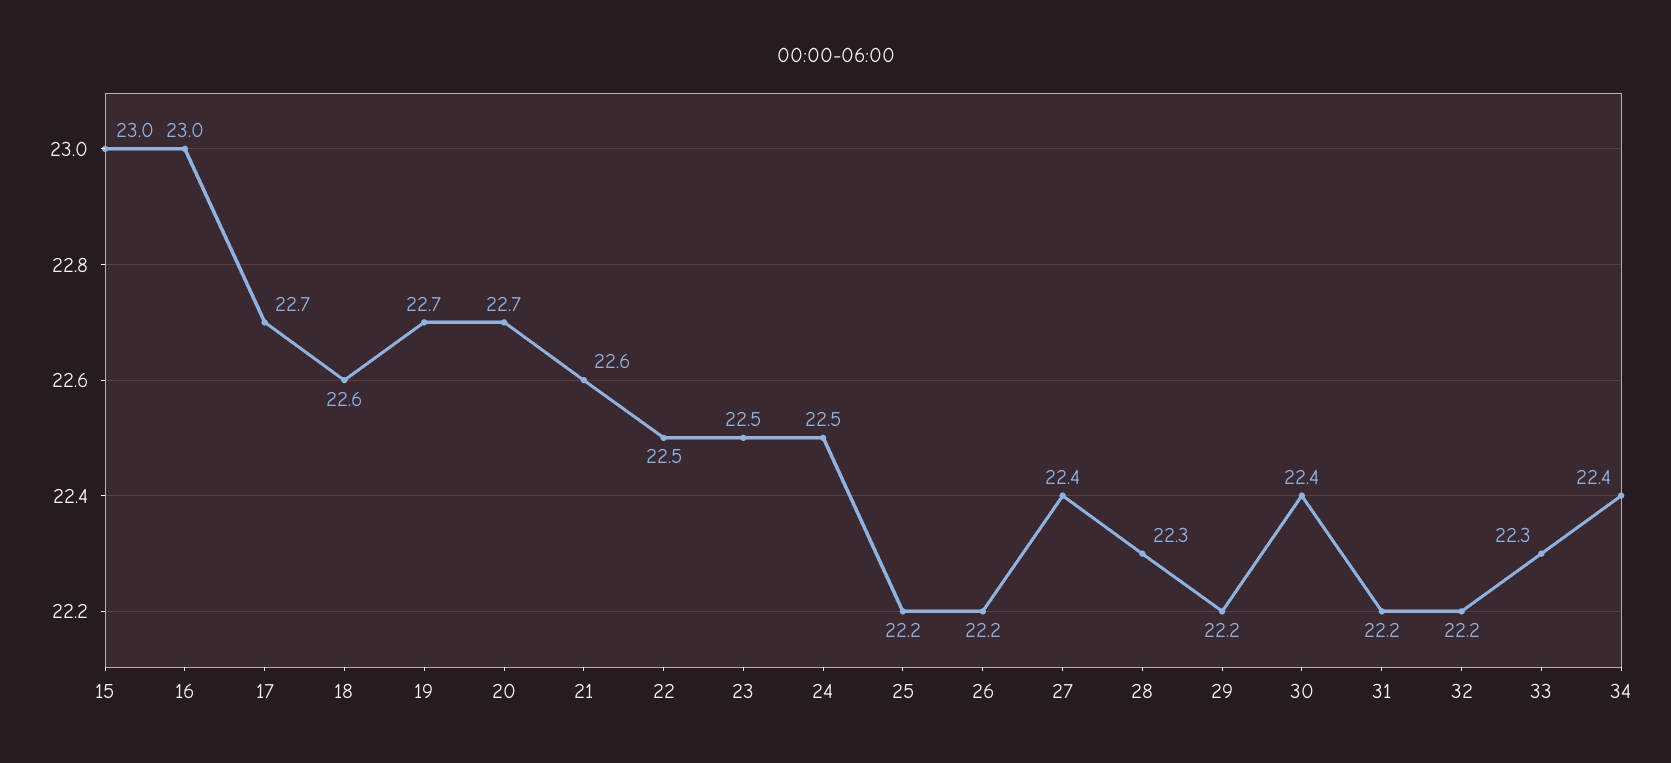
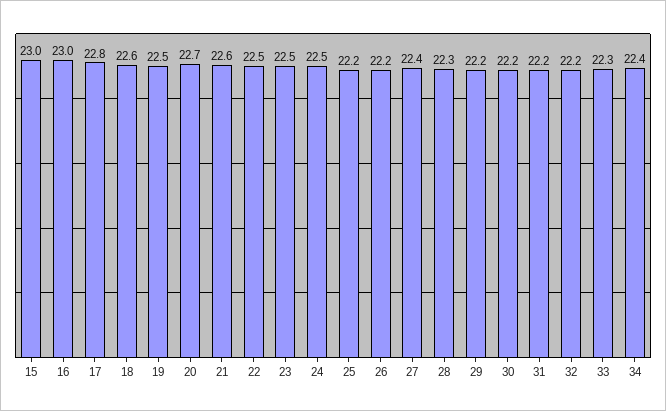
  {
    "15": 23,
    "16": 23,
-   "17": 22.7,
+   "17": 22.8,
    "18": 22.6,
-   "19": 22.7,
+   "19": 22.5,
    "20": 22.7,
    "21": 22.6,
    "22": 22.5,
    "23": 22.5,
    "24": 22.5,
    "25": 22.2,
    "26": 22.2,
    "27": 22.4,
    "28": 22.3,
    "29": 22.2,
-   "30": 22.4,
+   "30": 22.2,
    "31": 22.2,
    "32": 22.2,
    "33": 22.3,
    "34": 22.4
  }

